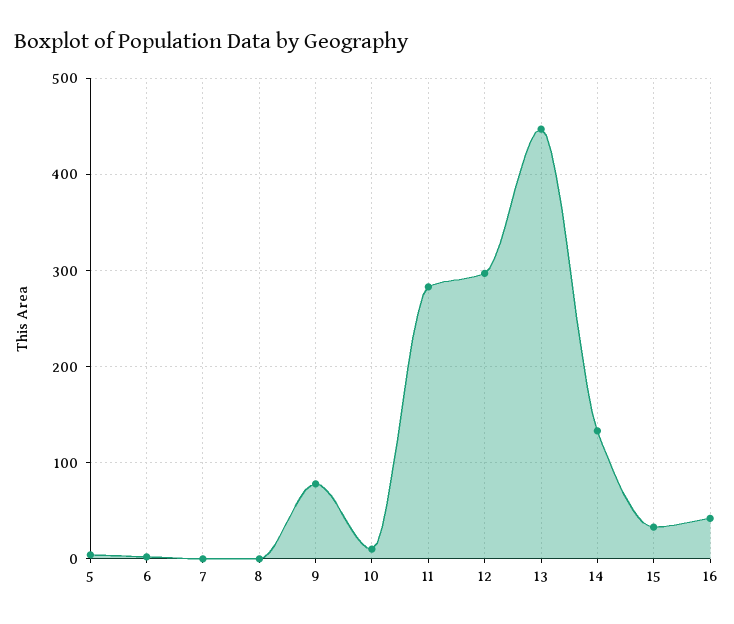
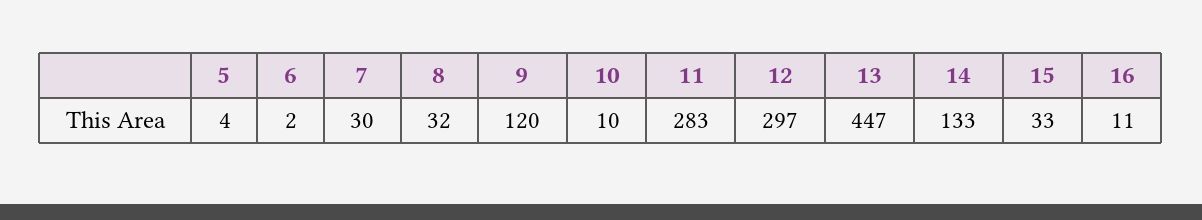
  {
    "5": 4,
    "6": 2,
-   "7": 0,
+   "7": 30,
-   "8": 0,
+   "8": 32,
-   "9": 80,
+   "9": 120,
    "10": 10,
    "11": 283,
    "12": 297,
    "13": 447,
    "14": 133,
    "15": 33,
-   "16": 40
+   "16": 11
  }

